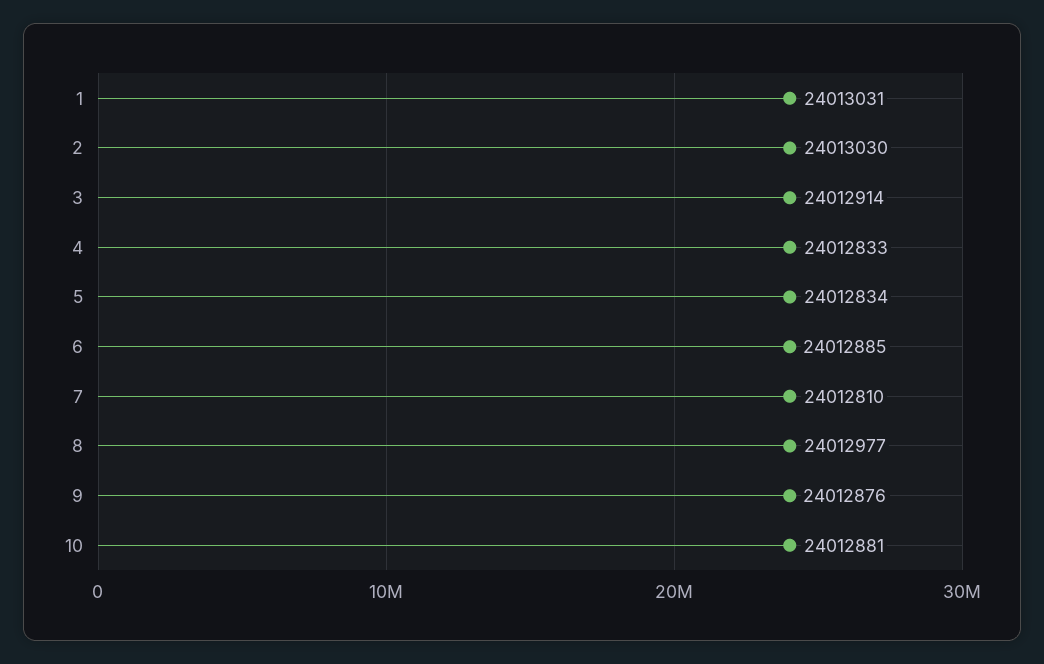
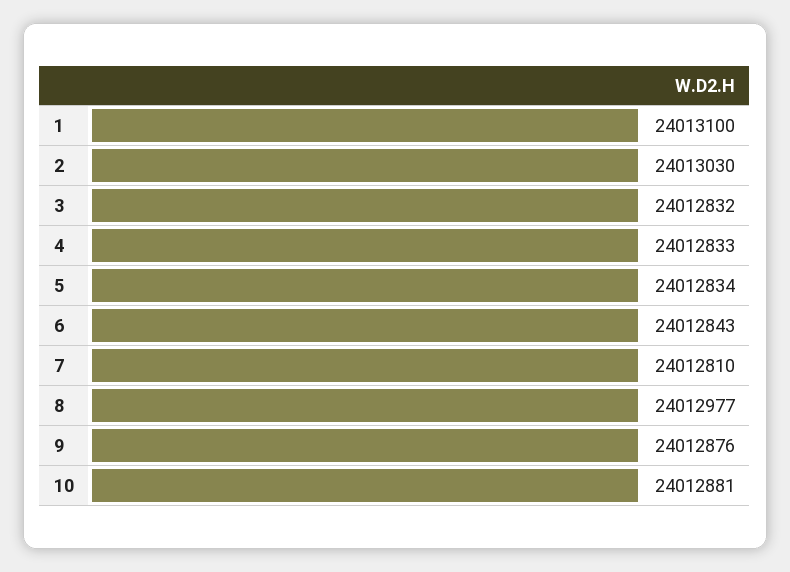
  {
-   "1": 24013031,
+   "1": 24013100,
    "2": 24013030,
-   "3": 24012914,
+   "3": 24012832,
    "4": 24012833,
    "5": 24012834,
-   "6": 24012885,
+   "6": 24012843,
    "7": 24012810,
    "8": 24012977,
    "9": 24012876,
    "10": 24012881
  }

